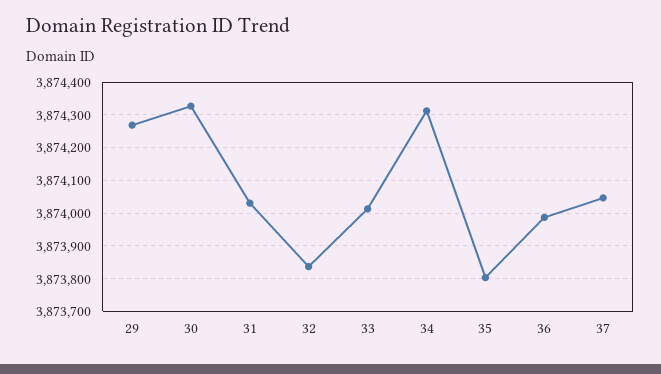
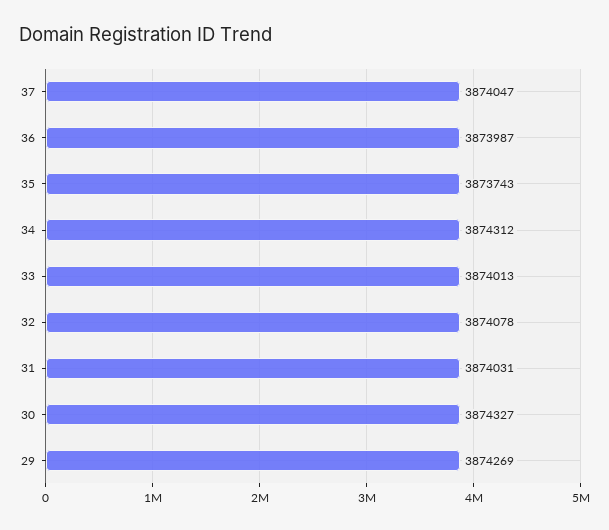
  {
    "29": 3874269,
    "30": 3874327,
    "31": 3874031,
-   "32": 3873840,
+   "32": 3874078,
    "33": 3874013,
    "34": 3874312,
-   "35": 3873800,
+   "35": 3873743,
    "36": 3873987,
    "37": 3874047
  }

